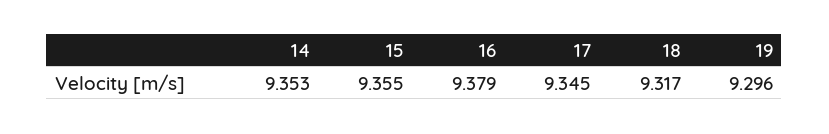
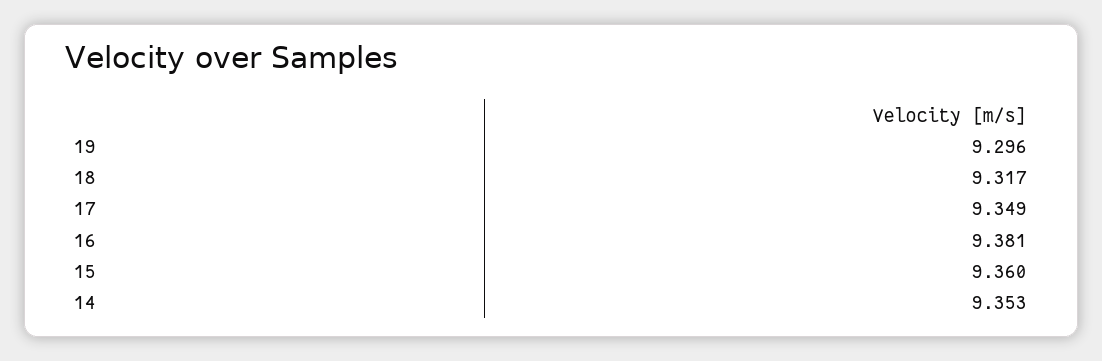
  {
    "14": 9.353,
-   "15": 9.355,
+   "15": 9.36,
-   "16": 9.379,
+   "16": 9.381,
-   "17": 9.345,
+   "17": 9.349,
    "18": 9.317,
    "19": 9.296
  }

